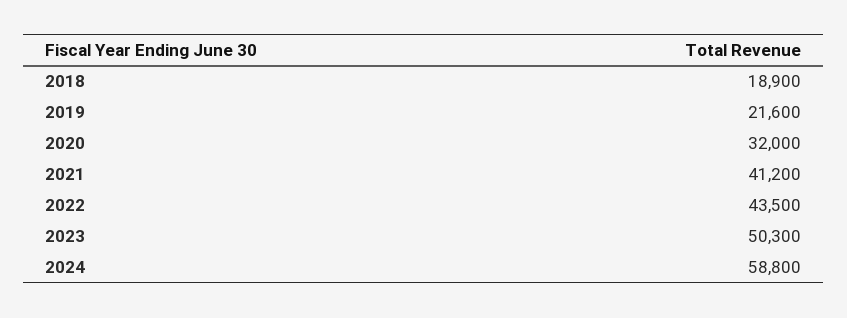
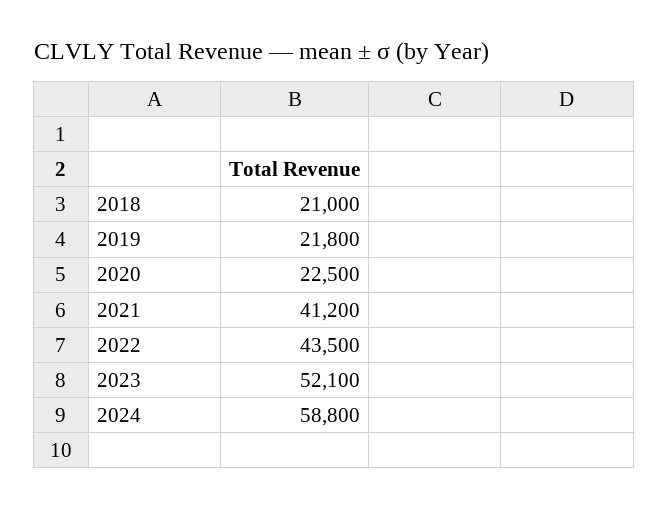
  {
-   "2018": 18900,
+   "2018": 21000,
-   "2019": 21600,
+   "2019": 21800,
-   "2020": 32000,
+   "2020": 22500,
    "2021": 41200,
    "2022": 43500,
-   "2023": 50300,
+   "2023": 52100,
    "2024": 58800
  }

